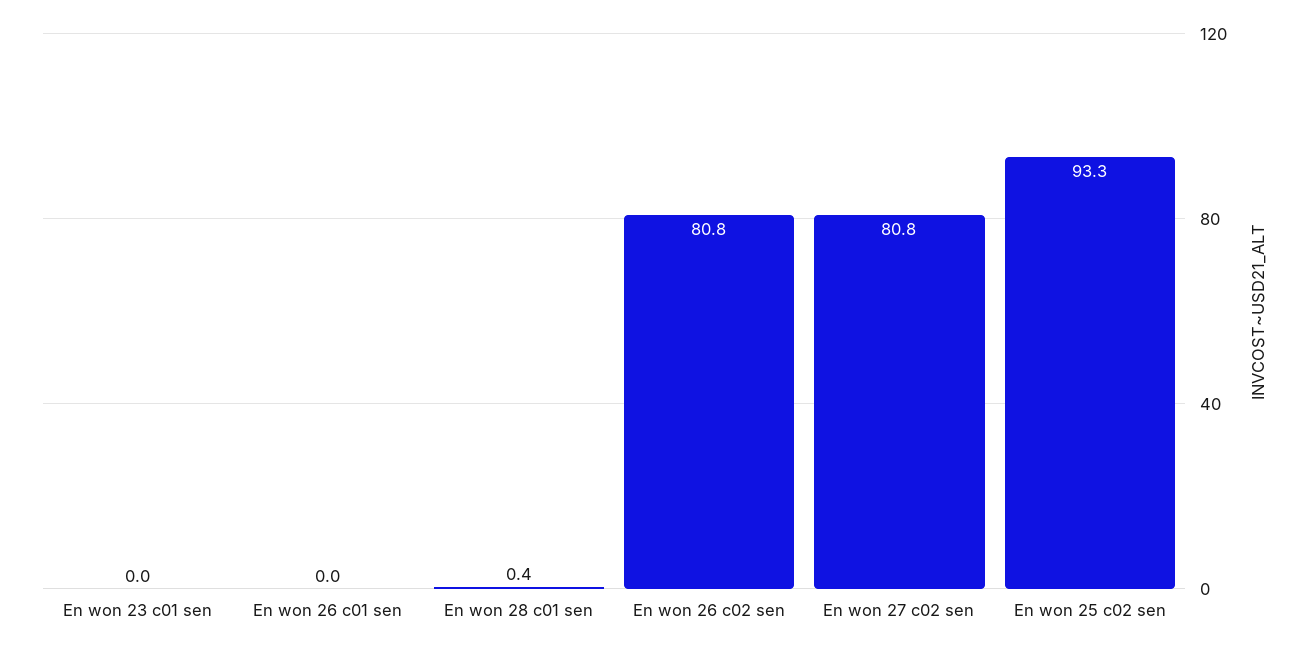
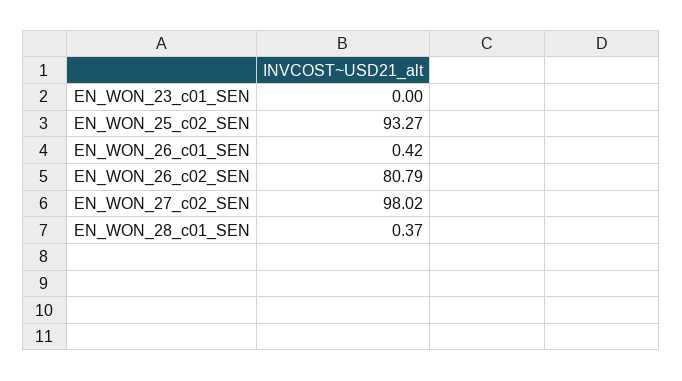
  {
    "En won 23 c01 sen": 0,
-   "En won 26 c01 sen": 0,
+   "En won 26 c01 sen": 0.42,
    "En won 28 c01 sen": 0.37,
    "En won 26 c02 sen": 80.79,
-   "En won 27 c02 sen": 80.8,
+   "En won 27 c02 sen": 98.02,
    "En won 25 c02 sen": 93.27
  }

